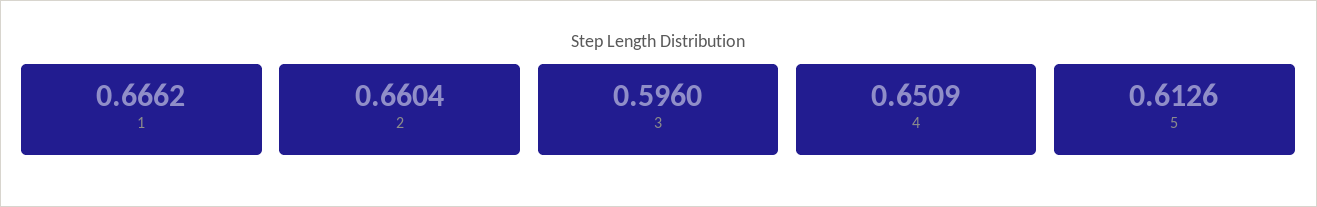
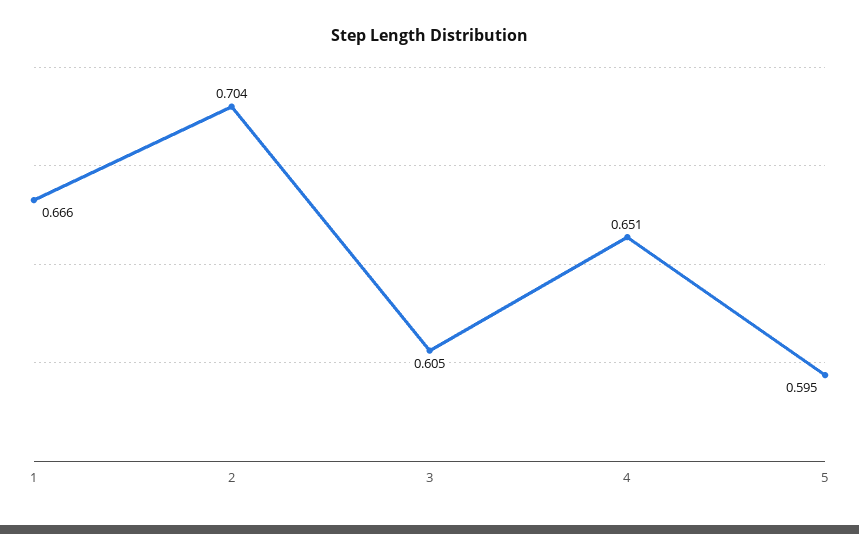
  {
    "1": 0.6662,
-   "2": 0.6604,
+   "2": 0.704,
-   "3": 0.596,
+   "3": 0.605,
    "4": 0.6509,
-   "5": 0.6126
+   "5": 0.595
  }

